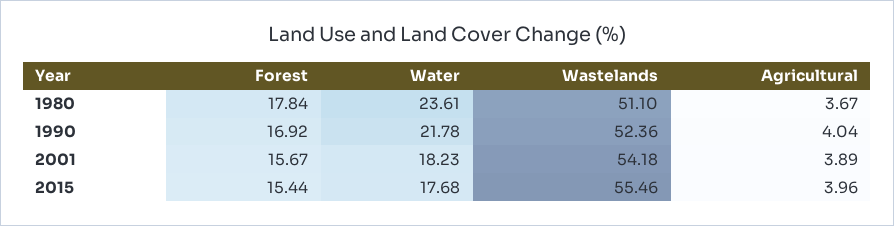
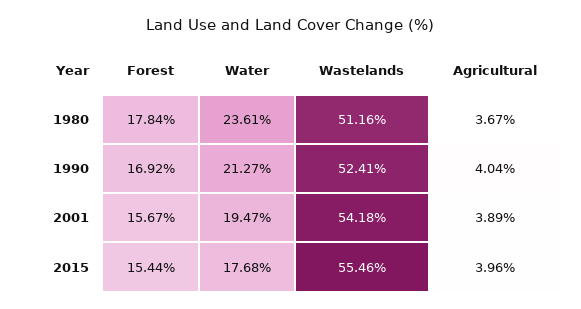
  {
    "Forest": {
      "1980": 17.84,
      "1990": 16.92,
      "2001": 15.67,
      "2015": 15.44
    },
    "Water": {
      "1980": 23.61,
-     "1990": 21.78,
+     "1990": 21.27,
-     "2001": 18.23,
+     "2001": 19.47,
      "2015": 17.68
    },
    "Wastelands": {
-     "1980": 51.1,
+     "1980": 51.16,
-     "1990": 52.36,
+     "1990": 52.41,
      "2001": 54.18,
      "2015": 55.46
    },
    "Agricultural": {
      "1980": 3.67,
      "1990": 4.04,
      "2001": 3.89,
      "2015": 3.96
    }
  }

